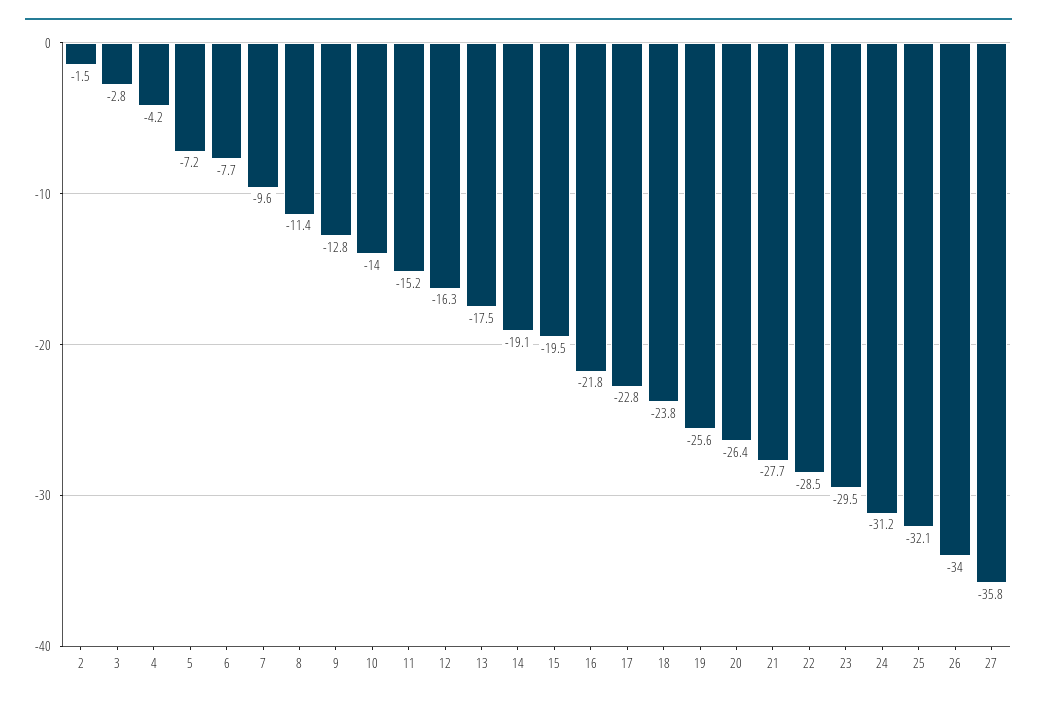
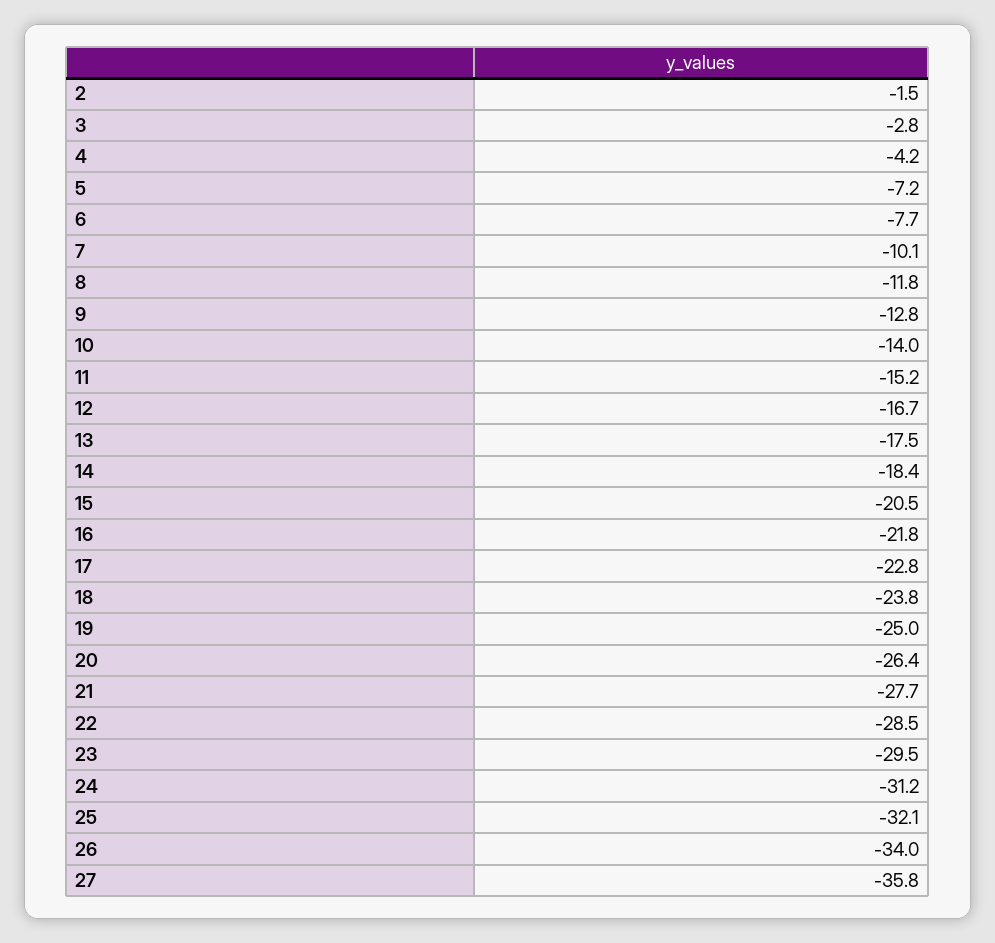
  {
    "2": -1.5,
    "3": -2.8,
    "4": -4.2,
    "5": -7.2,
    "6": -7.7,
-   "7": -9.6,
+   "7": -10.1,
-   "8": -11.4,
+   "8": -11.8,
    "9": -12.8,
    "10": -14,
    "11": -15.2,
-   "12": -16.3,
+   "12": -16.7,
    "13": -17.5,
-   "14": -19.1,
+   "14": -18.4,
-   "15": -19.5,
+   "15": -20.5,
    "16": -21.8,
    "17": -22.8,
    "18": -23.8,
-   "19": -25.6,
+   "19": -25,
    "20": -26.4,
    "21": -27.7,
    "22": -28.5,
    "23": -29.5,
    "24": -31.2,
    "25": -32.1,
    "26": -34,
    "27": -35.8
  }

